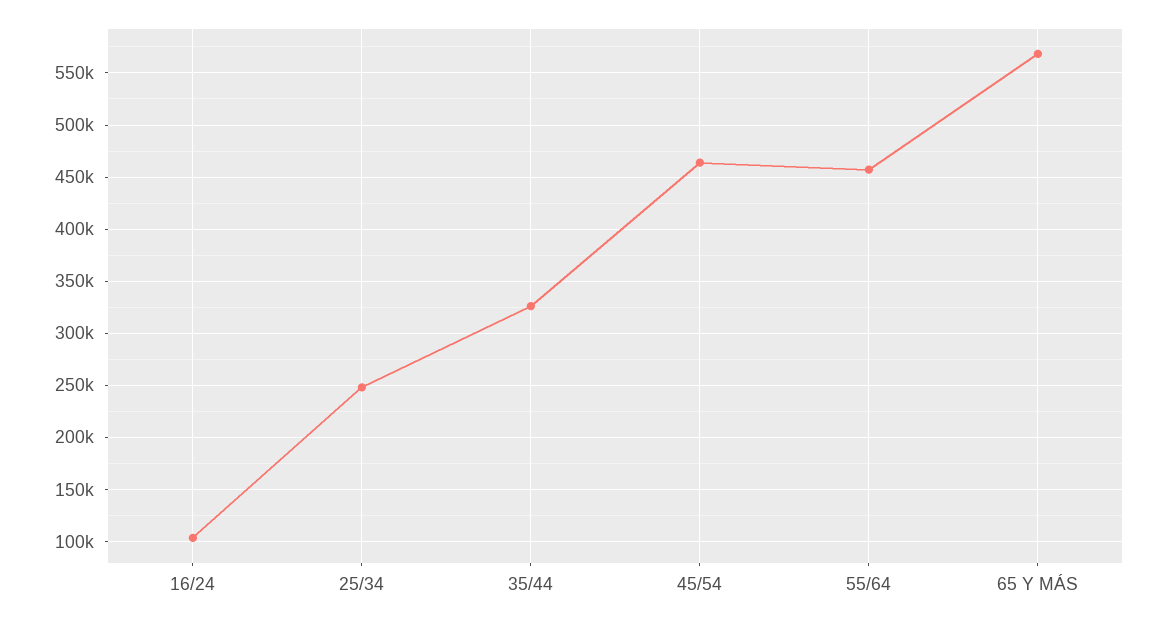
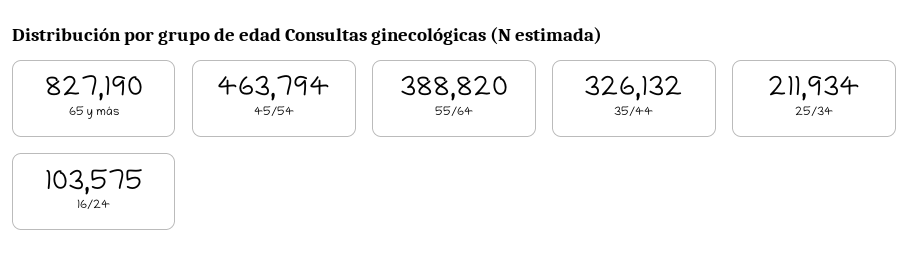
  {
    "16/24": 103575,
-   "25/34": 250000,
+   "25/34": 211934,
    "35/44": 326132,
    "45/54": 463794,
-   "55/64": 460000,
+   "55/64": 388820,
-   "65 Y MÁS": 570000
+   "65 Y MÁS": 827190
  }

